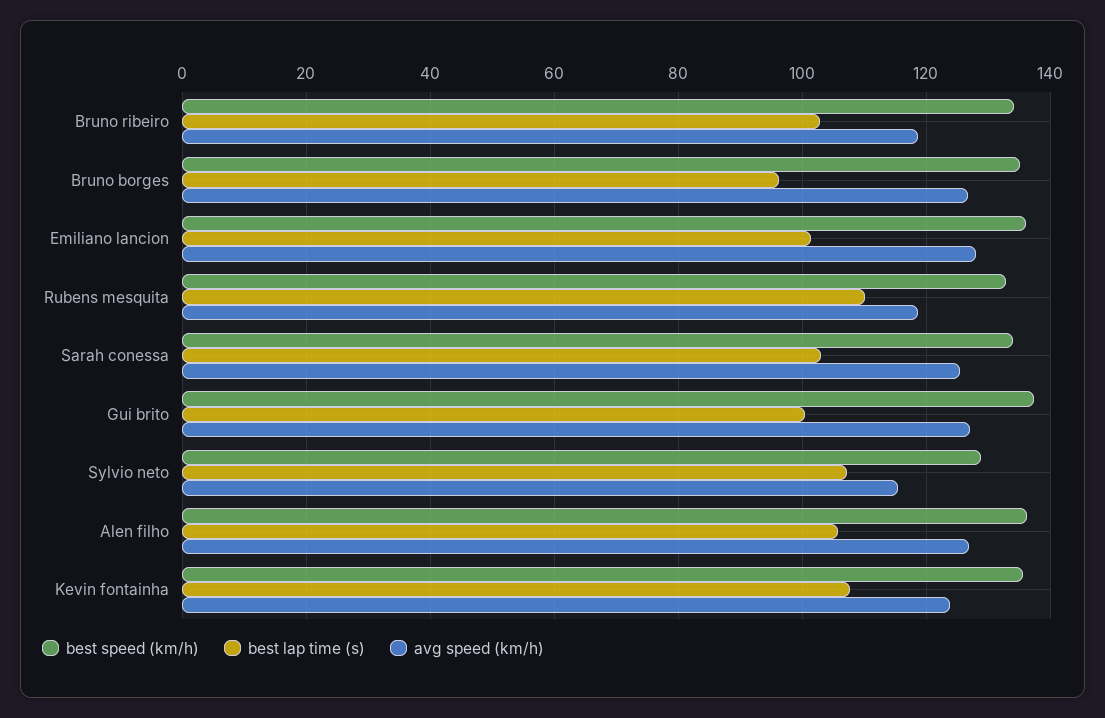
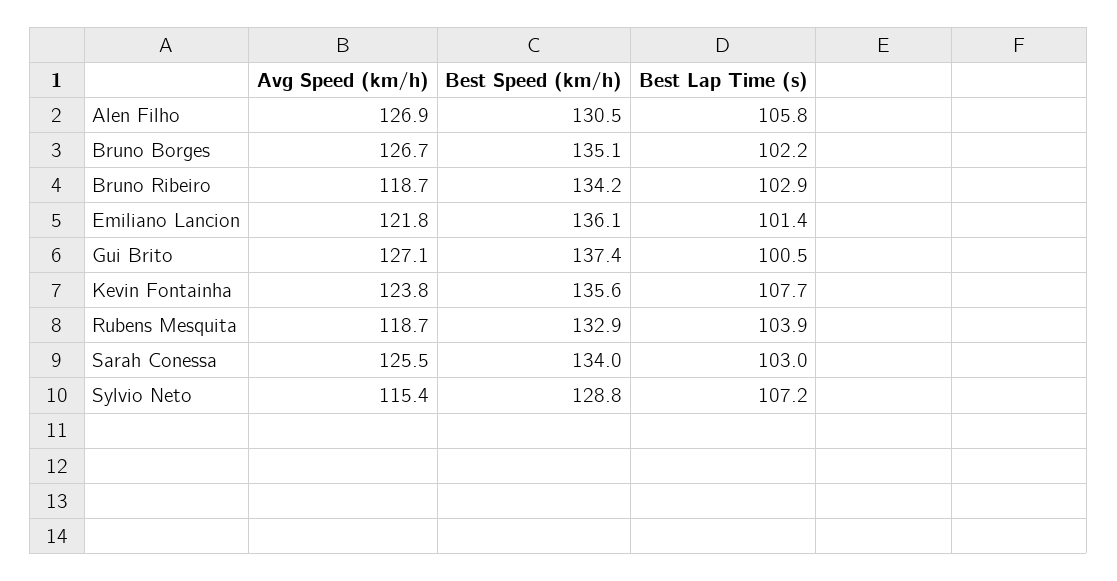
  {
    "best speed (km/h)": {
      "Bruno ribeiro": 134.2,
      "Bruno borges": 135.1,
      "Emiliano lancion": 136.1,
      "Rubens mesquita": 132.9,
      "Sarah conessa": 134,
      "Gui brito": 137.4,
      "Sylvio neto": 128.8,
-     "Alen filho": 136,
+     "Alen filho": 130.5,
      "Kevin fontainha": 135.6
    },
    "best lap time (s)": {
      "Bruno ribeiro": 102.9,
-     "Bruno borges": 96,
+     "Bruno borges": 102.2,
      "Emiliano lancion": 101.4,
-     "Rubens mesquita": 110,
+     "Rubens mesquita": 103.9,
      "Sarah conessa": 103,
      "Gui brito": 100.5,
      "Sylvio neto": 107.2,
      "Alen filho": 105.8,
      "Kevin fontainha": 107.7
    },
    "avg speed (km/h)": {
      "Bruno ribeiro": 118.7,
      "Bruno borges": 126.7,
-     "Emiliano lancion": 128,
+     "Emiliano lancion": 121.8,
      "Rubens mesquita": 118.7,
      "Sarah conessa": 125.5,
      "Gui brito": 127.1,
      "Sylvio neto": 115.4,
      "Alen filho": 126.9,
      "Kevin fontainha": 123.8
    }
  }

